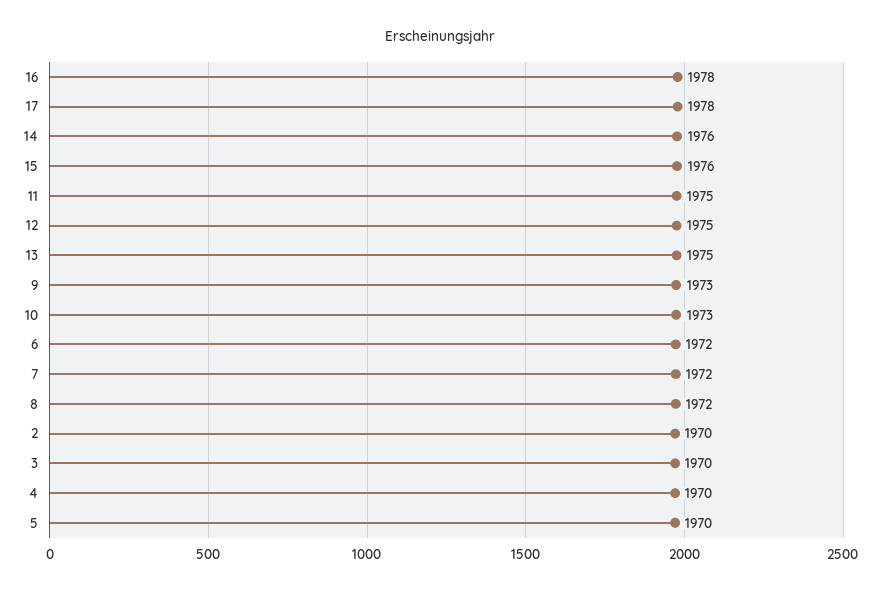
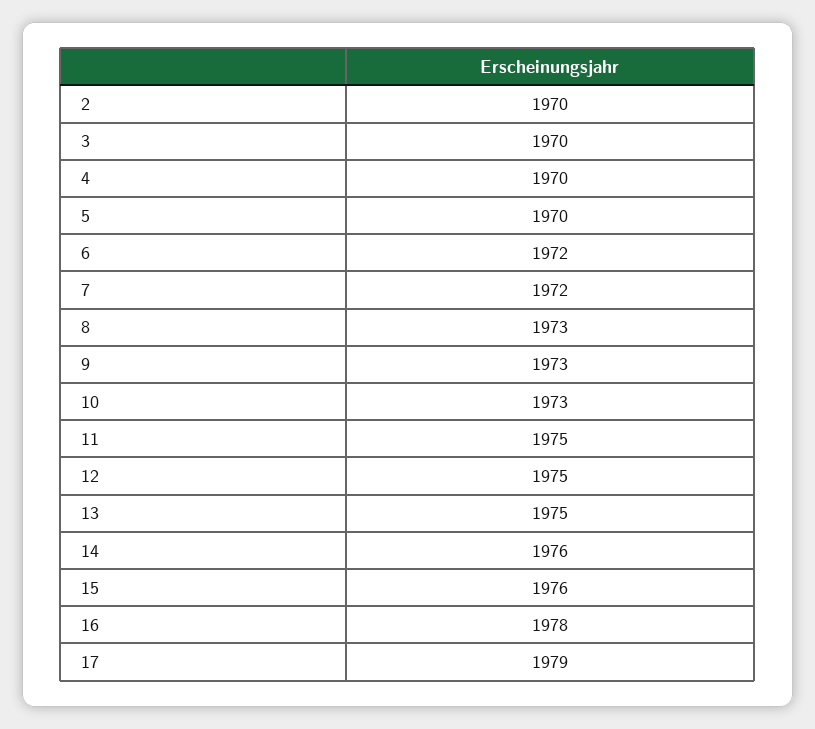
  {
    "16": 1978,
-   "17": 1978,
+   "17": 1979,
    "14": 1976,
    "15": 1976,
    "11": 1975,
    "12": 1975,
    "13": 1975,
    "9": 1973,
    "10": 1973,
    "6": 1972,
    "7": 1972,
-   "8": 1972,
+   "8": 1973,
    "2": 1970,
    "3": 1970,
    "4": 1970,
    "5": 1970
  }

